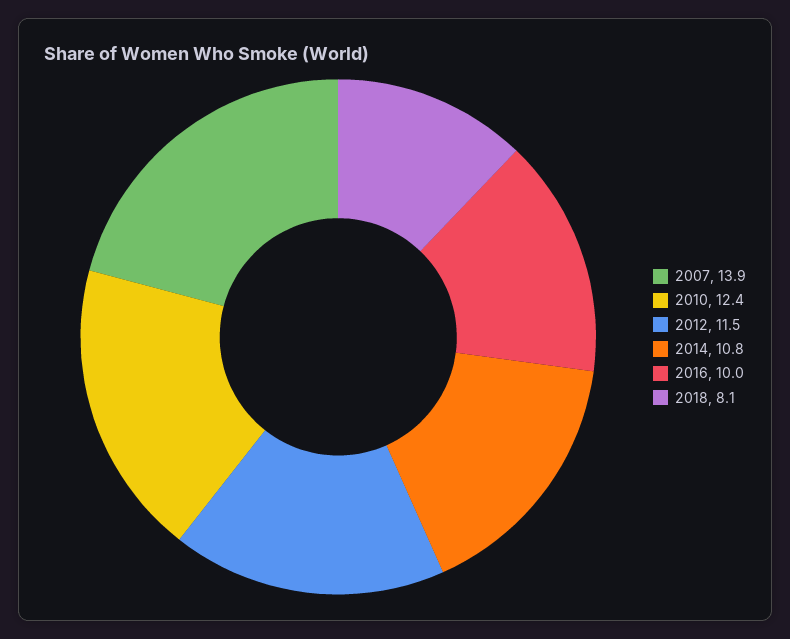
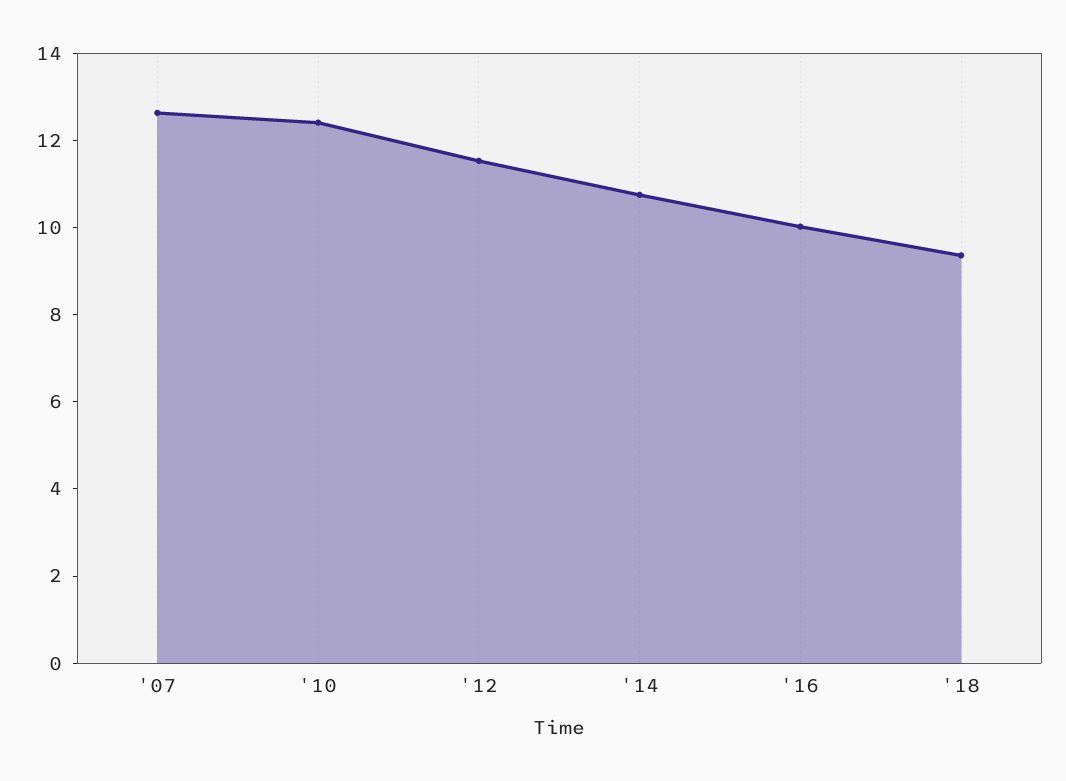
  {
-   "2007": 13.9,
+   "2007": 12.5,
    "2010": 12.4,
    "2012": 11.5,
    "2014": 10.8,
    "2016": 10,
-   "2018": 8.1
+   "2018": 9.5
  }

